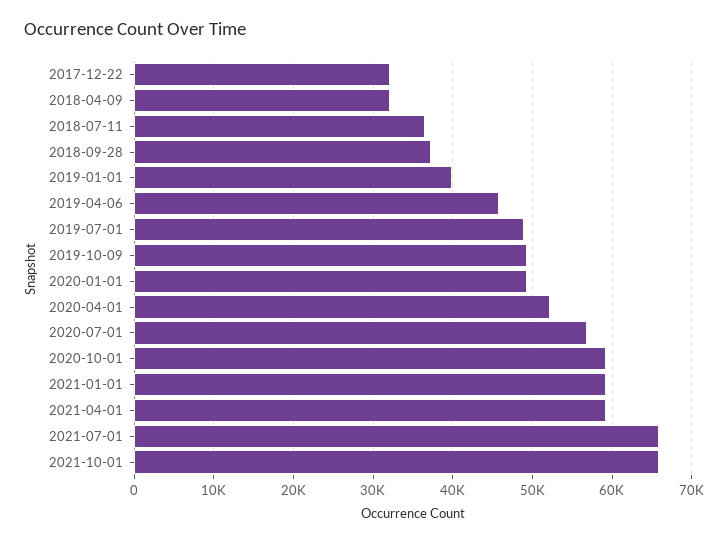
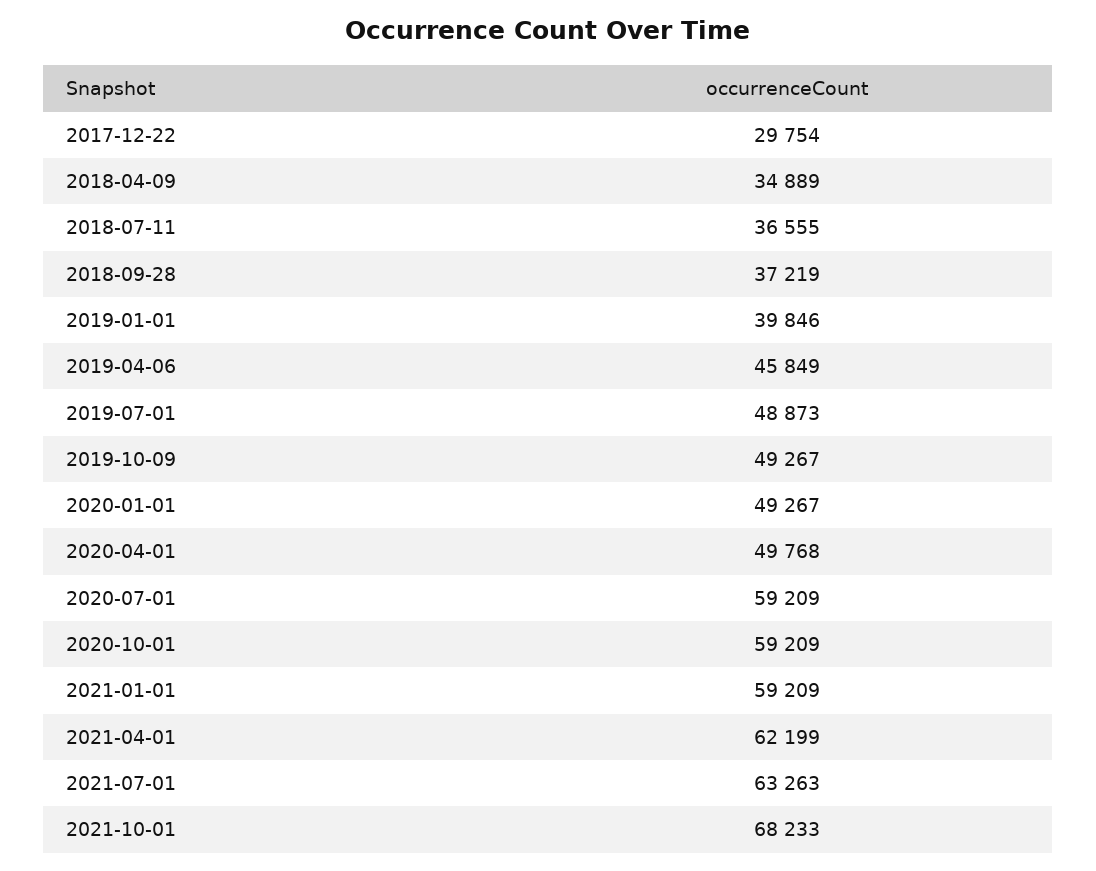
  {
-   "2017-12-22": 32000,
+   "2017-12-22": 29754,
-   "2018-04-09": 32000,
+   "2018-04-09": 34889,
    "2018-07-11": 36555,
    "2018-09-28": 37219,
    "2019-01-01": 39846,
    "2019-04-06": 45849,
    "2019-07-01": 48873,
    "2019-10-09": 49267,
    "2020-01-01": 49267,
-   "2020-04-01": 52000,
+   "2020-04-01": 49768,
-   "2020-07-01": 57000,
+   "2020-07-01": 59209,
    "2020-10-01": 59209,
    "2021-01-01": 59209,
-   "2021-04-01": 59000,
+   "2021-04-01": 62199,
-   "2021-07-01": 66000,
+   "2021-07-01": 63263,
-   "2021-10-01": 66000
+   "2021-10-01": 68233
  }

